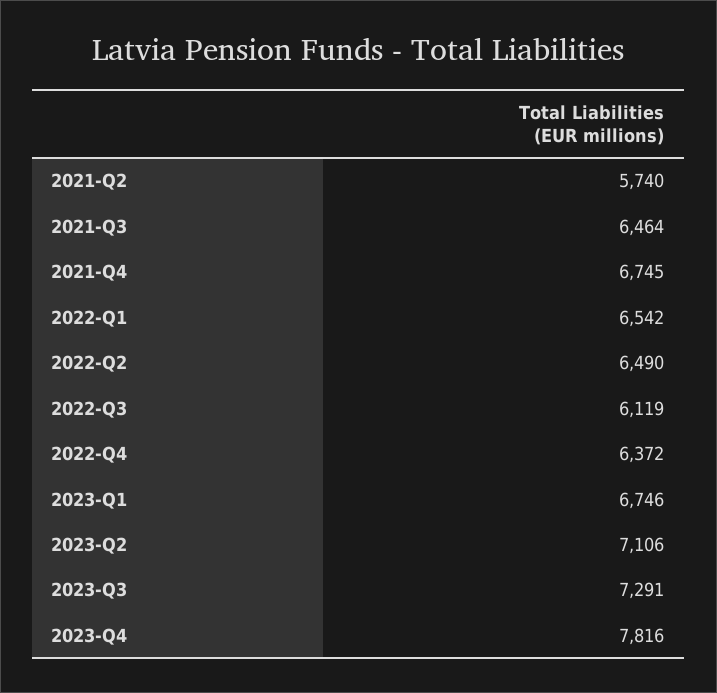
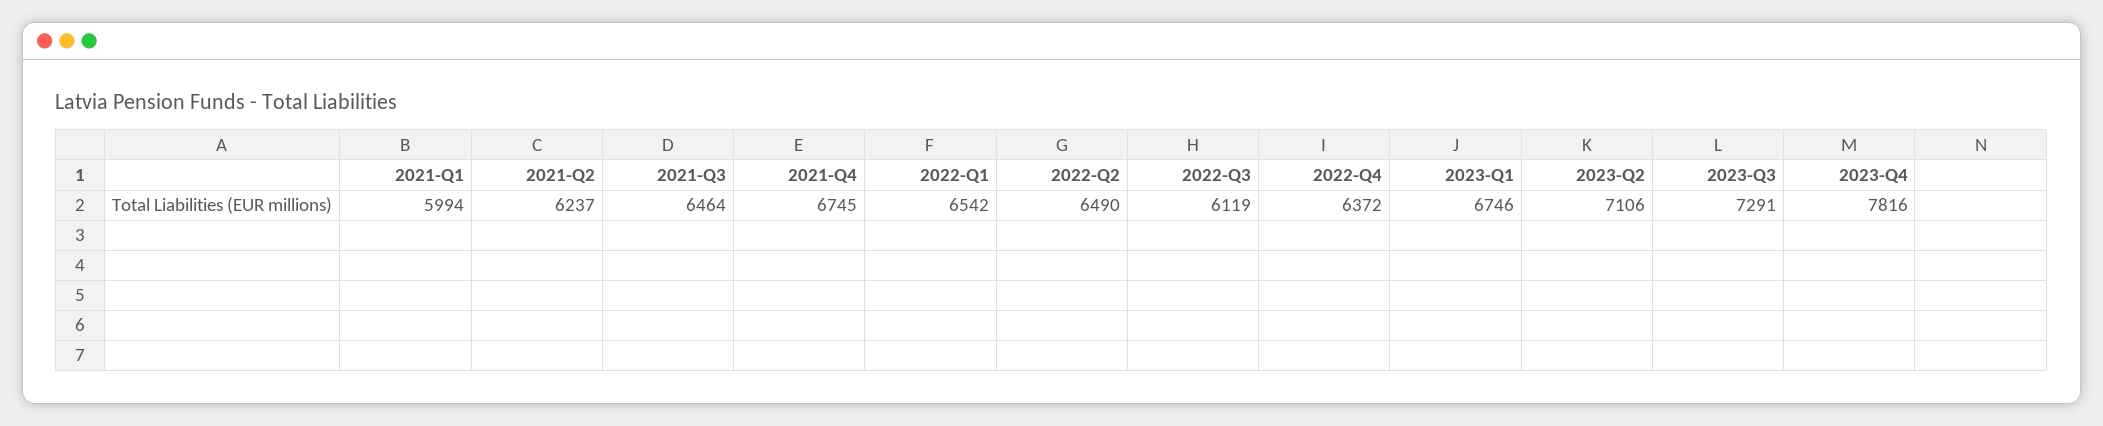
  {
-   "2021-Q2": 5740,
+   "2021-Q2": 6237,
    "2021-Q3": 6464,
    "2021-Q4": 6745,
    "2022-Q1": 6542,
    "2022-Q2": 6490,
    "2022-Q3": 6119,
    "2022-Q4": 6372,
    "2023-Q1": 6746,
    "2023-Q2": 7106,
    "2023-Q3": 7291,
-   "2023-Q4": 7816
+   "2023-Q4": 7816,
+   "2021-Q1": 5994
  }

